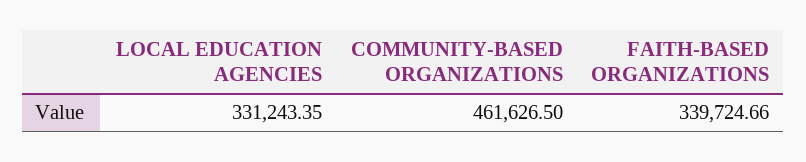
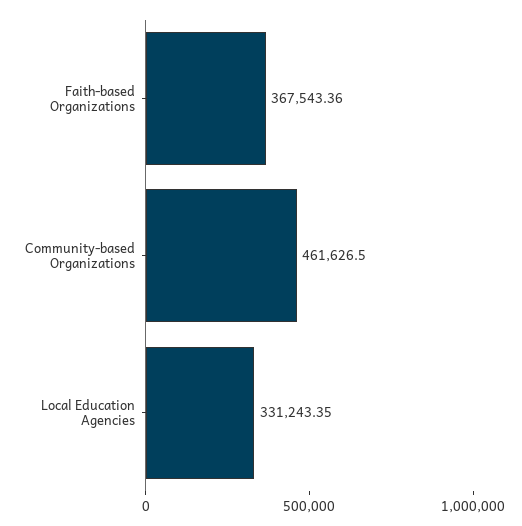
  {
    "LOCAL EDUCATION AGENCIES": 331243.35,
    "COMMUNITY-BASED ORGANIZATIONS": 461626.5,
-   "FAITH-BASED ORGANIZATIONS": 339724.66
+   "FAITH-BASED ORGANIZATIONS": 367543.36
  }

